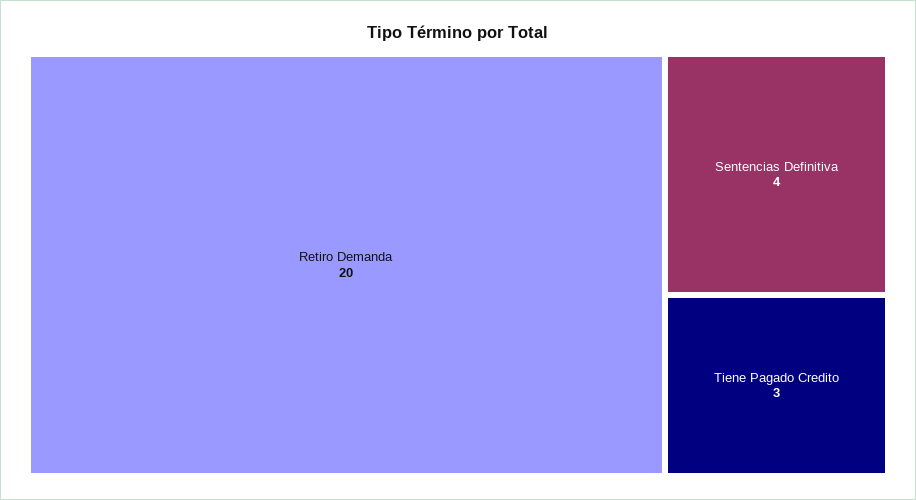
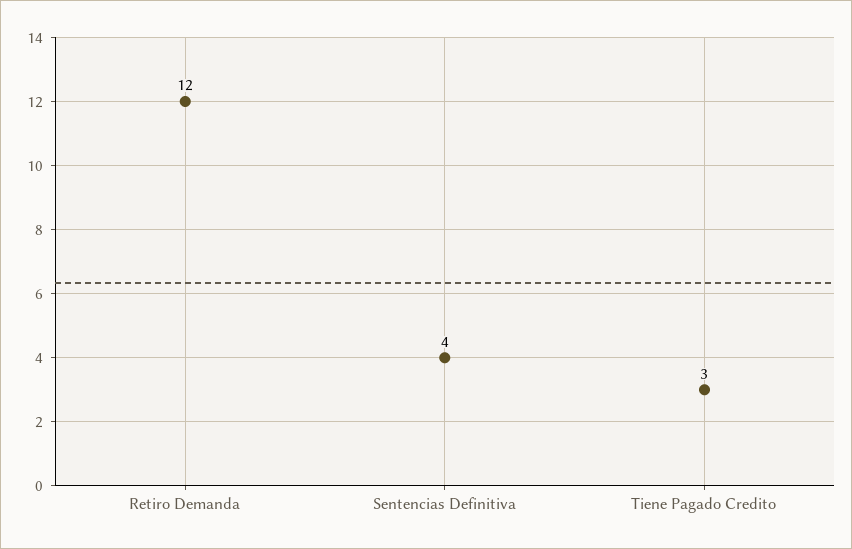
  {
-   "Retiro Demanda": 20,
+   "Retiro Demanda": 12,
    "Sentencias Definitiva": 4,
    "Tiene Pagado Credito": 3
  }

